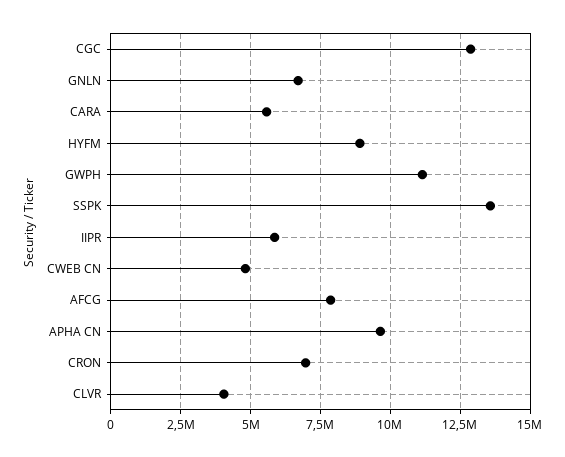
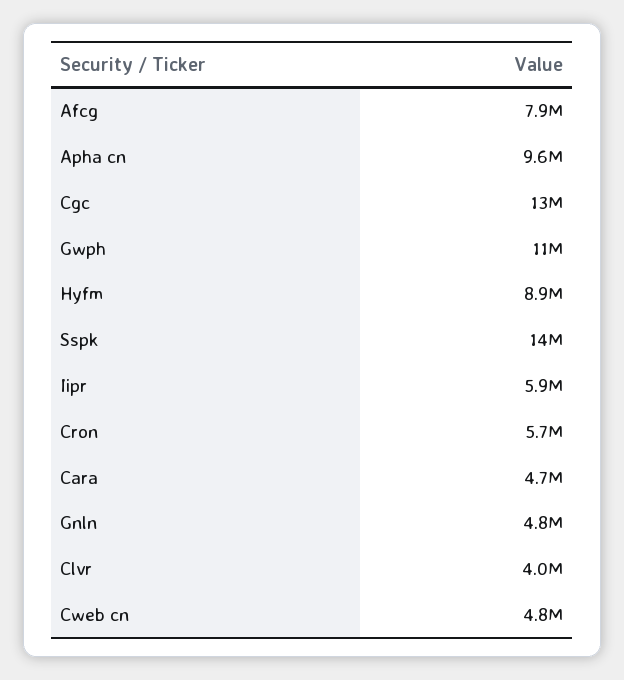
  {
    "CGC": 13000000,
-   "GNLN": 6750000,
+   "GNLN": 4800000,
-   "CARA": 5500000,
+   "CARA": 4700000,
    "HYFM": 8900000,
    "GWPH": 11000000,
    "SSPK": 14000000,
    "IIPR": 5900000,
    "CWEB CN": 4800000,
    "AFCG": 7900000,
    "APHA CN": 9600000,
-   "CRON": 7000000,
+   "CRON": 5700000,
    "CLVR": 4000000
  }

